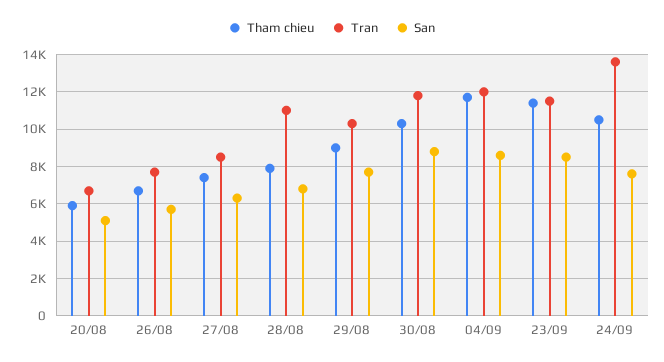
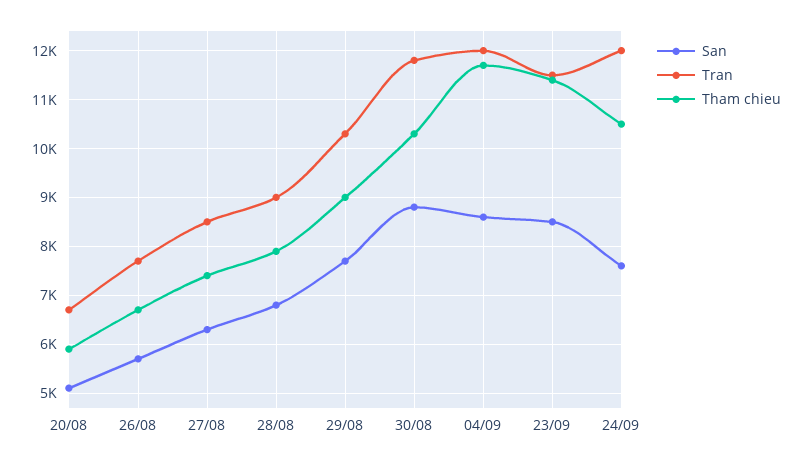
  {
    "Tham chieu": {
      "20/08": 6000,
      "26/08": 6800,
      "27/08": 7400,
      "28/08": 8000,
      "29/08": 9000,
      "30/08": 10400,
      "04/09": 11800,
      "23/09": 11400,
      "24/09": 10600
    },
    "Tran": {
      "20/08": 6800,
      "26/08": 7800,
      "27/08": 8600,
-     "28/08": 11000,
+     "28/08": 9000,
      "29/08": 10400,
      "30/08": 11800,
      "04/09": 12000,
      "23/09": 11600,
-     "24/09": 13500
+     "24/09": 12000
    },
    "San": {
      "20/08": 5200,
      "26/08": 5800,
      "27/08": 6400,
      "28/08": 6800,
      "29/08": 7800,
      "30/08": 8800,
      "04/09": 8600,
      "23/09": 8600,
      "24/09": 7600
    }
  }

